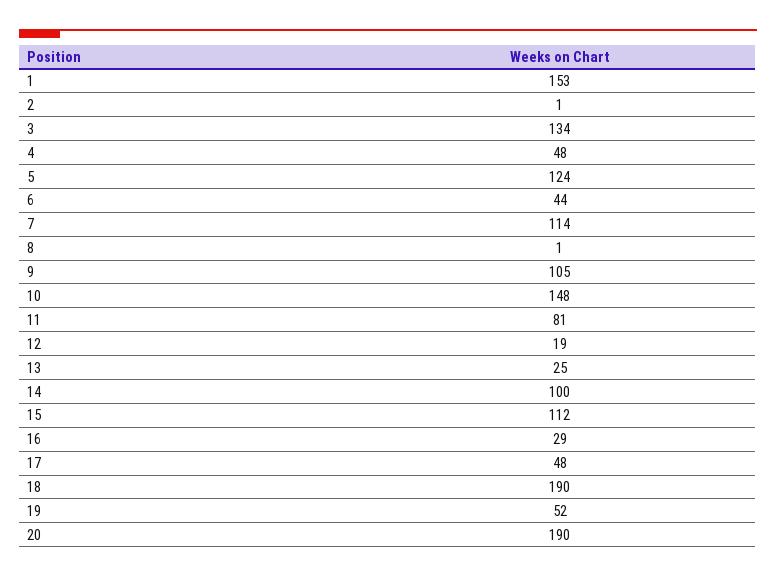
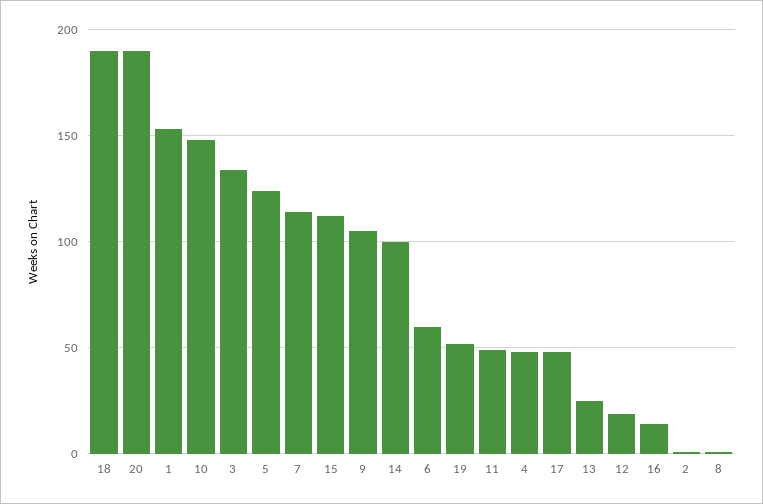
  {
    "1": 153,
    "2": 1,
    "3": 134,
    "4": 48,
    "5": 124,
-   "6": 44,
+   "6": 60,
    "7": 114,
    "8": 1,
    "9": 105,
    "10": 148,
-   "11": 81,
+   "11": 50,
    "12": 19,
    "13": 25,
    "14": 100,
    "15": 112,
-   "16": 29,
+   "16": 15,
    "17": 48,
    "18": 190,
    "19": 52,
    "20": 190
  }

